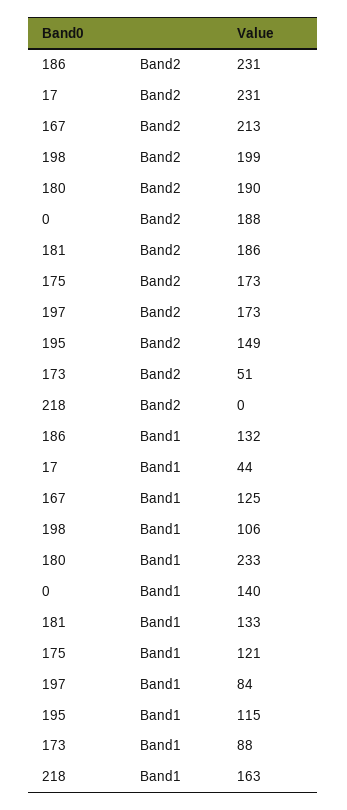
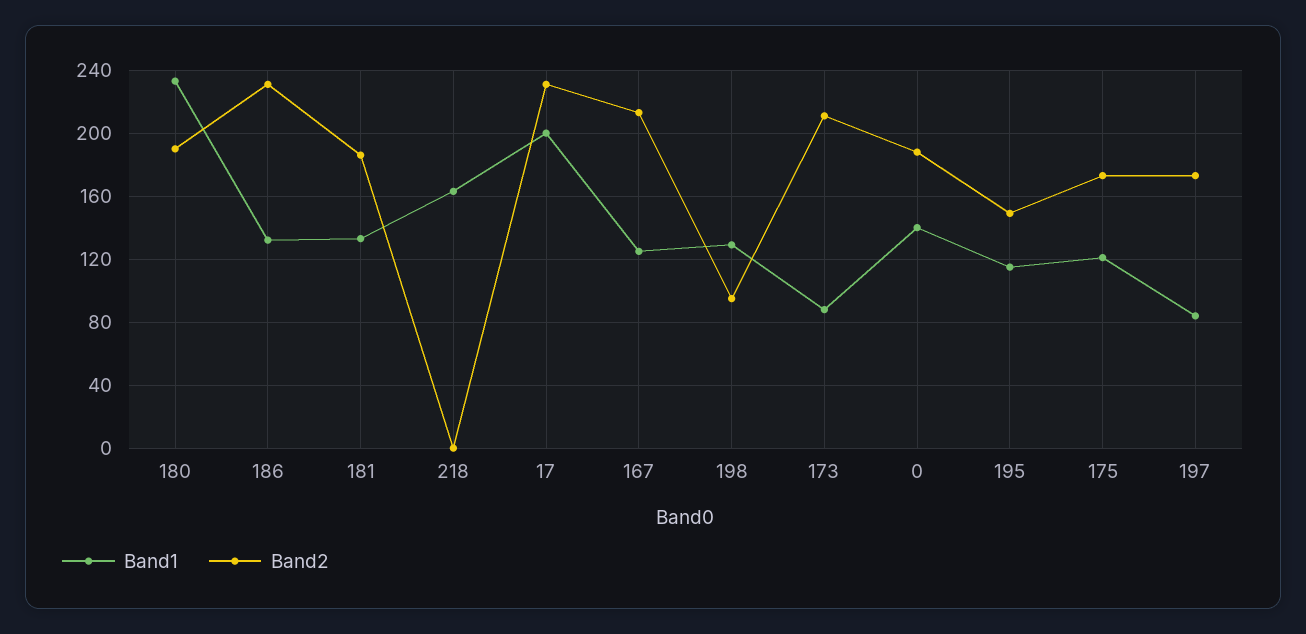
  {
    "Band2": {
      "186": 231,
      "17": 231,
      "167": 213,
-     "198": 199,
+     "198": 95,
      "180": 190,
      "0": 188,
      "181": 186,
      "175": 173,
      "197": 173,
      "195": 149,
-     "173": 51,
+     "173": 210,
      "218": 0
    },
    "Band1": {
      "186": 132,
-     "17": 44,
+     "17": 200,
      "167": 125,
-     "198": 106,
+     "198": 130,
      "180": 233,
      "0": 140,
      "181": 133,
      "175": 121,
      "197": 84,
      "195": 115,
      "173": 88,
      "218": 163
    }
  }

